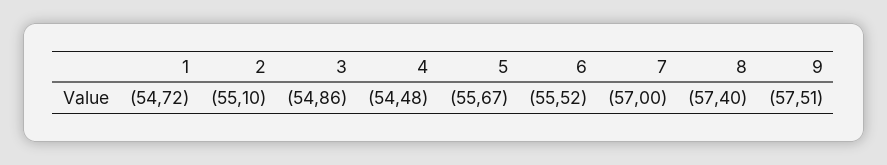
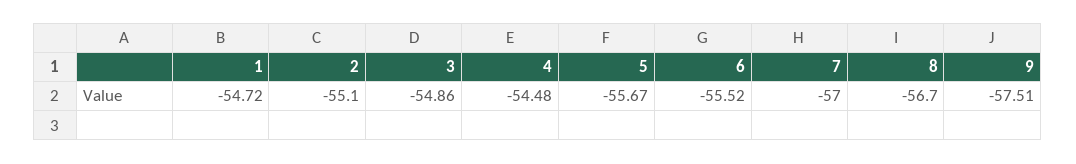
  {
    "1": -54.72,
    "2": -55.1,
    "3": -54.86,
    "4": -54.48,
    "5": -55.67,
    "6": -55.52,
    "7": -57,
-   "8": -57.4,
+   "8": -56.7,
    "9": -57.51
  }

